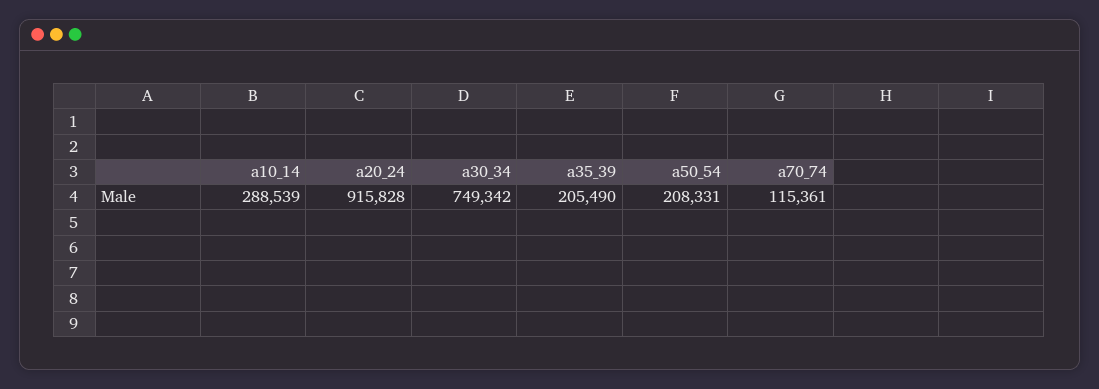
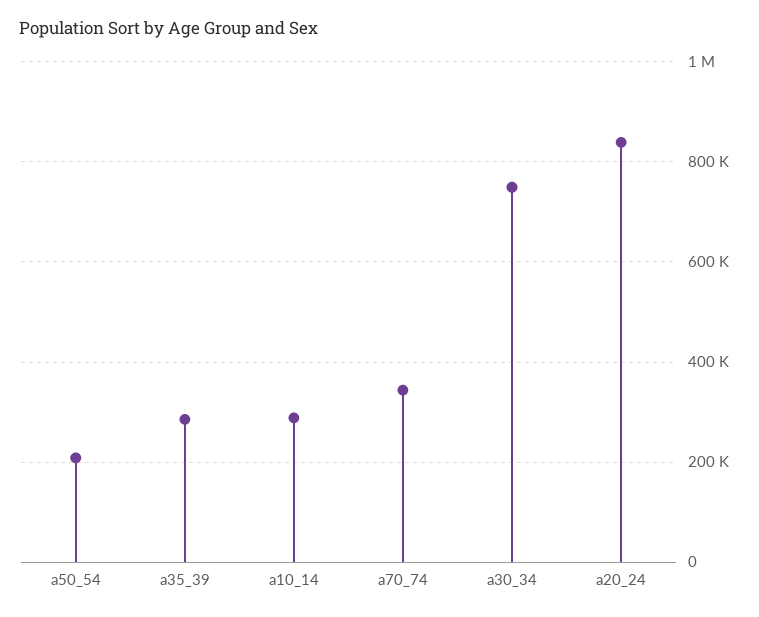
  {
    "a10_14": 288539,
-   "a20_24": 915828,
+   "a20_24": 840000,
    "a30_34": 749342,
-   "a35_39": 205490,
+   "a35_39": 280000,
    "a50_54": 208331,
-   "a70_74": 115361
+   "a70_74": 340000
  }

